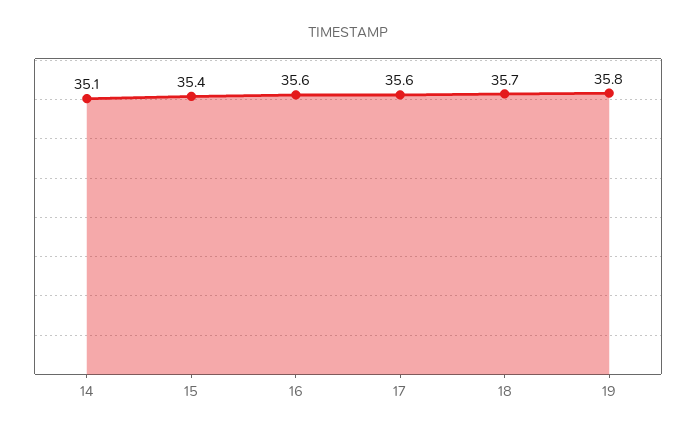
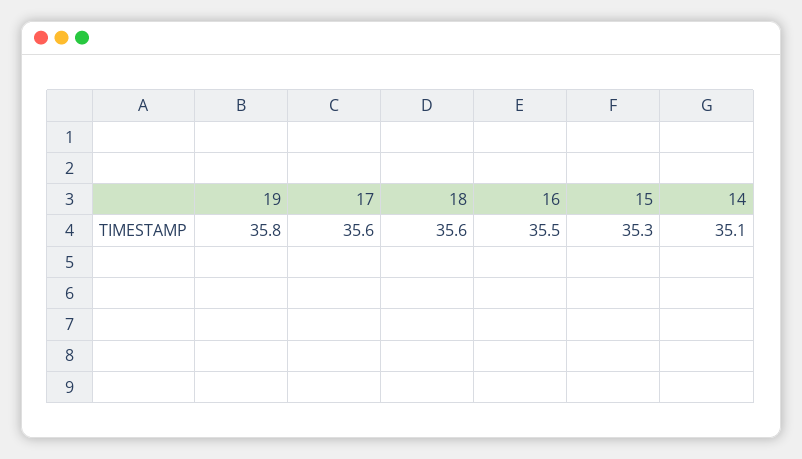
  {
    "14": 35.1,
-   "15": 35.4,
+   "15": 35.3,
-   "16": 35.6,
+   "16": 35.5,
    "17": 35.6,
-   "18": 35.7,
+   "18": 35.6,
    "19": 35.8
  }

